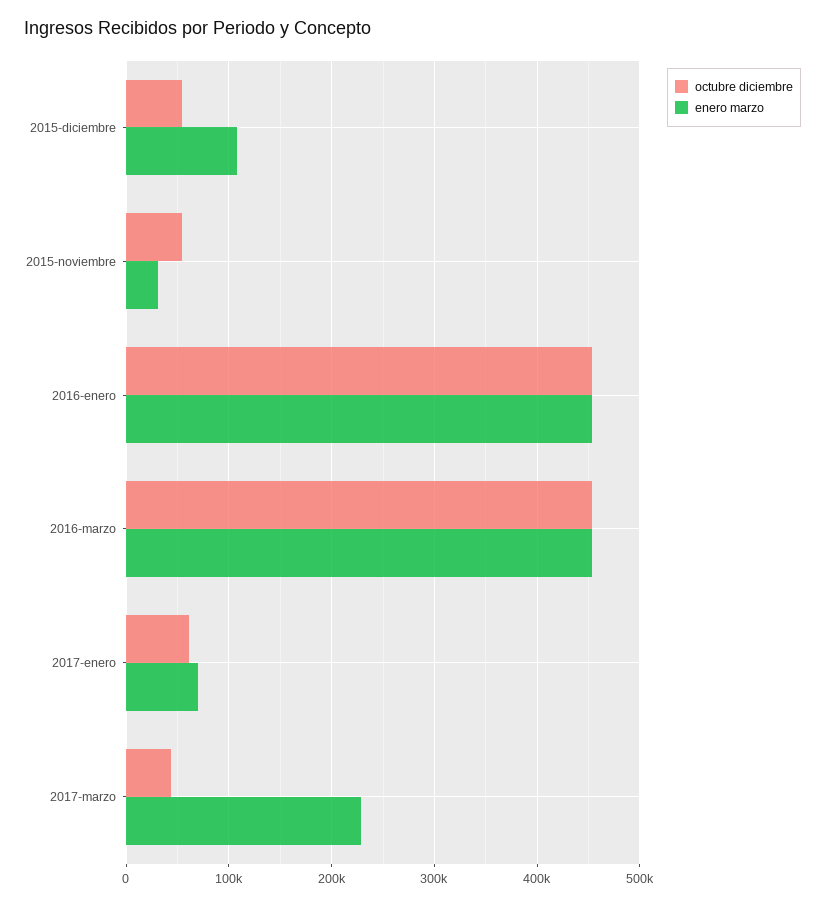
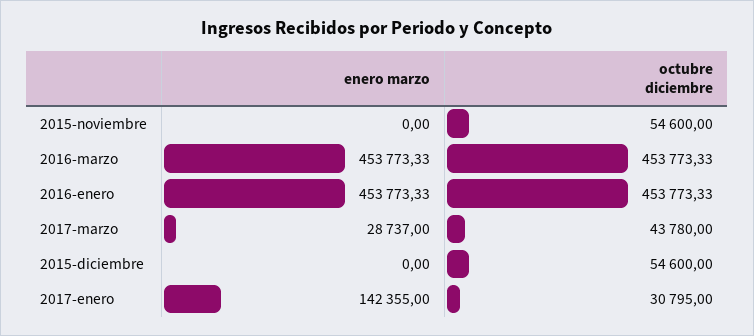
  {
    "octubre diciembre": {
      "2015-diciembre": 54600,
      "2015-noviembre": 54600,
      "2016-enero": 453773.33,
      "2016-marzo": 453773.33,
-     "2017-enero": 60000,
+     "2017-enero": 30795,
      "2017-marzo": 43780
    },
    "enero marzo": {
-     "2015-diciembre": 110000,
+     "2015-diciembre": 0,
-     "2015-noviembre": 30000,
+     "2015-noviembre": 0,
      "2016-enero": 453773.33,
      "2016-marzo": 453773.33,
-     "2017-enero": 70000,
+     "2017-enero": 142355,
-     "2017-marzo": 230000
+     "2017-marzo": 28737
    }
  }

